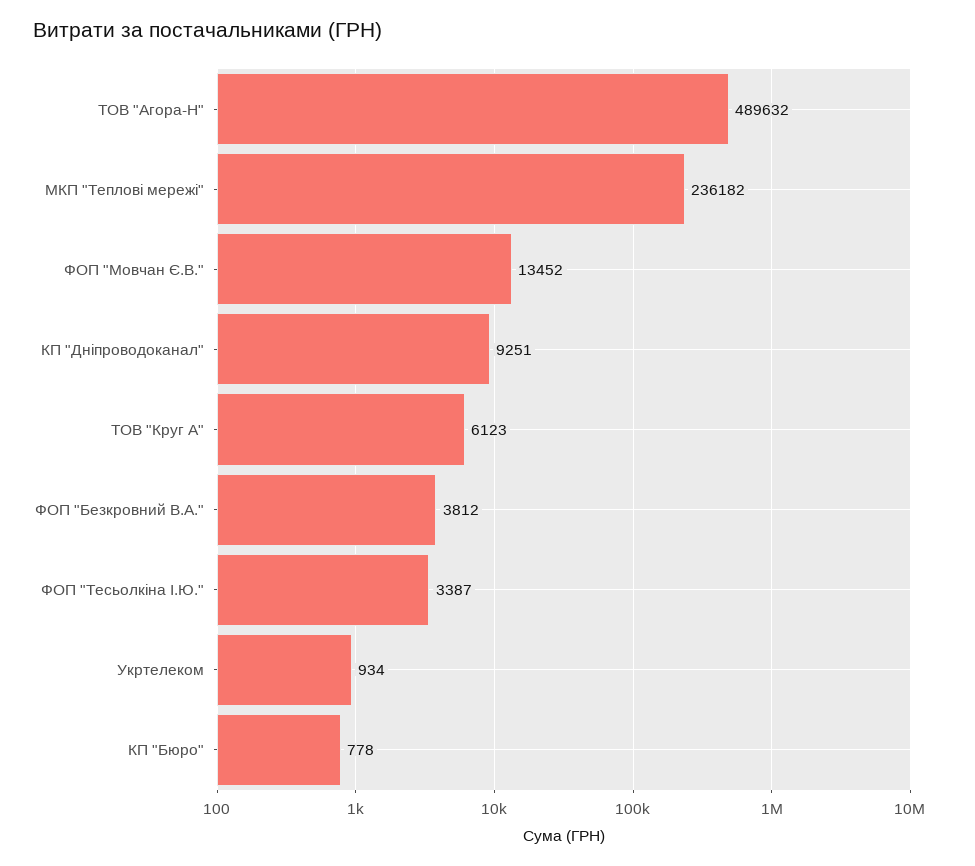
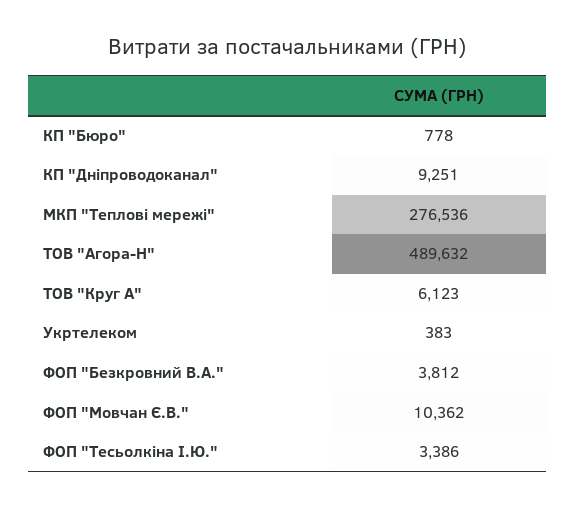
  {
    "ТОВ \"Агора-Н\"": 489632,
-   "МКП \"Теплові мережі\"": 236182,
+   "МКП \"Теплові мережі\"": 276536,
-   "ФОП \"Мовчан Є.В.\"": 13452,
+   "ФОП \"Мовчан Є.В.\"": 10362,
    "КП \"Дніпроводоканал\"": 9251,
    "ТОВ \"Круг А\"": 6123,
    "ФОП \"Безкровний В.А.\"": 3812,
-   "ФОП \"Тесьолкіна І.Ю.\"": 3387,
+   "ФОП \"Тесьолкіна І.Ю.\"": 3386,
-   "Укртелеком": 934,
+   "Укртелеком": 383,
    "КП \"Бюро\"": 778
  }

